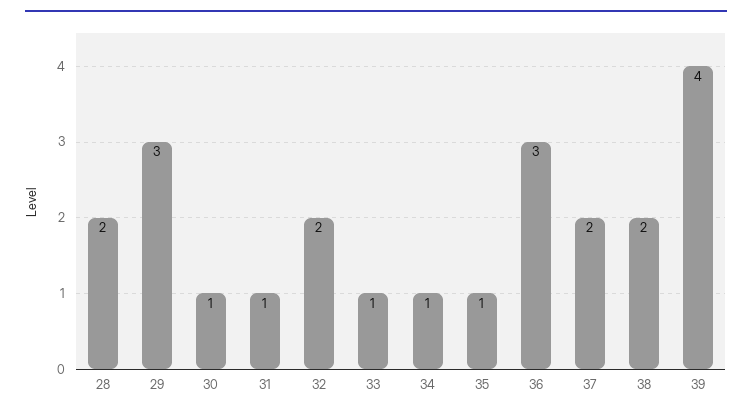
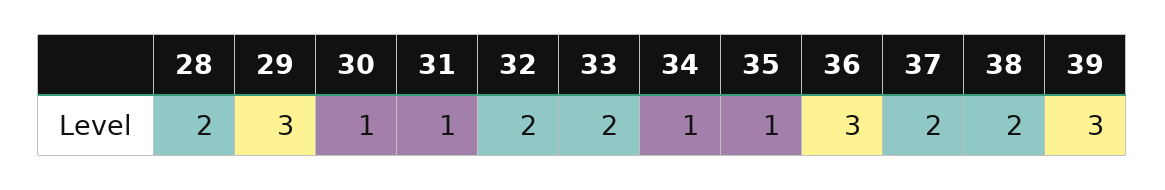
  {
    "28": 2,
    "29": 3,
    "30": 1,
    "31": 1,
    "32": 2,
-   "33": 1,
+   "33": 2,
    "34": 1,
    "35": 1,
    "36": 3,
    "37": 2,
    "38": 2,
-   "39": 4
+   "39": 3
  }

